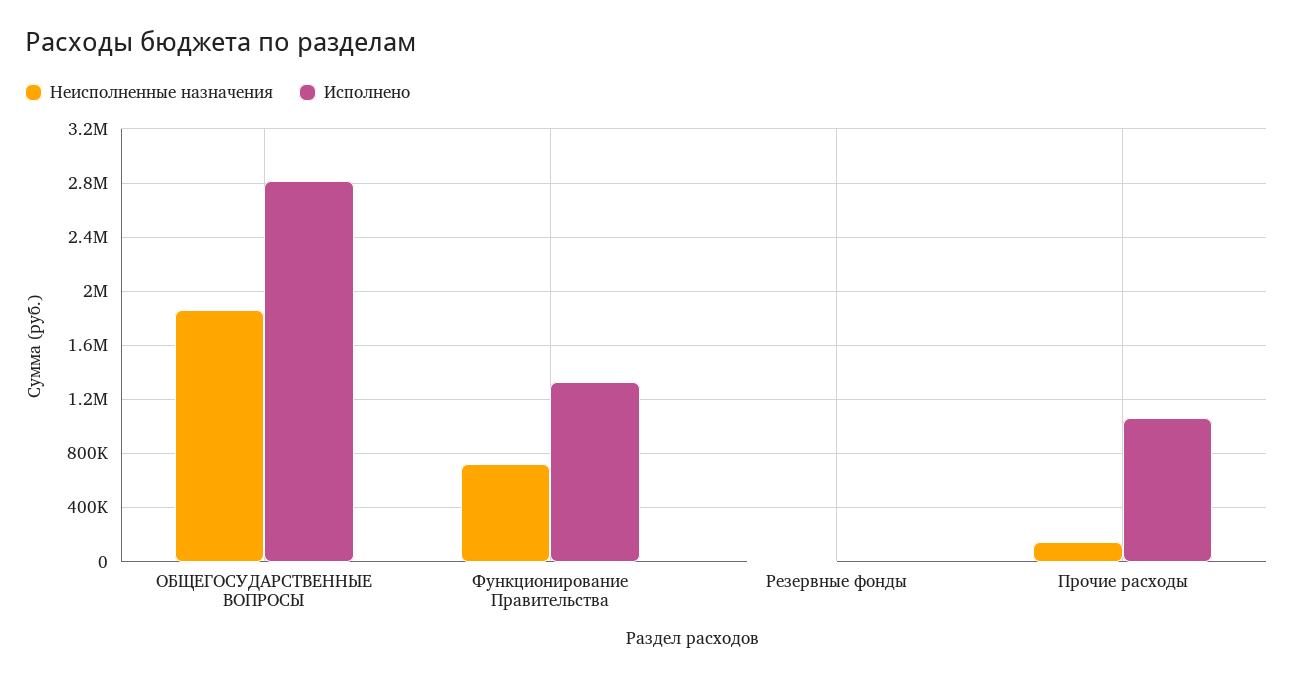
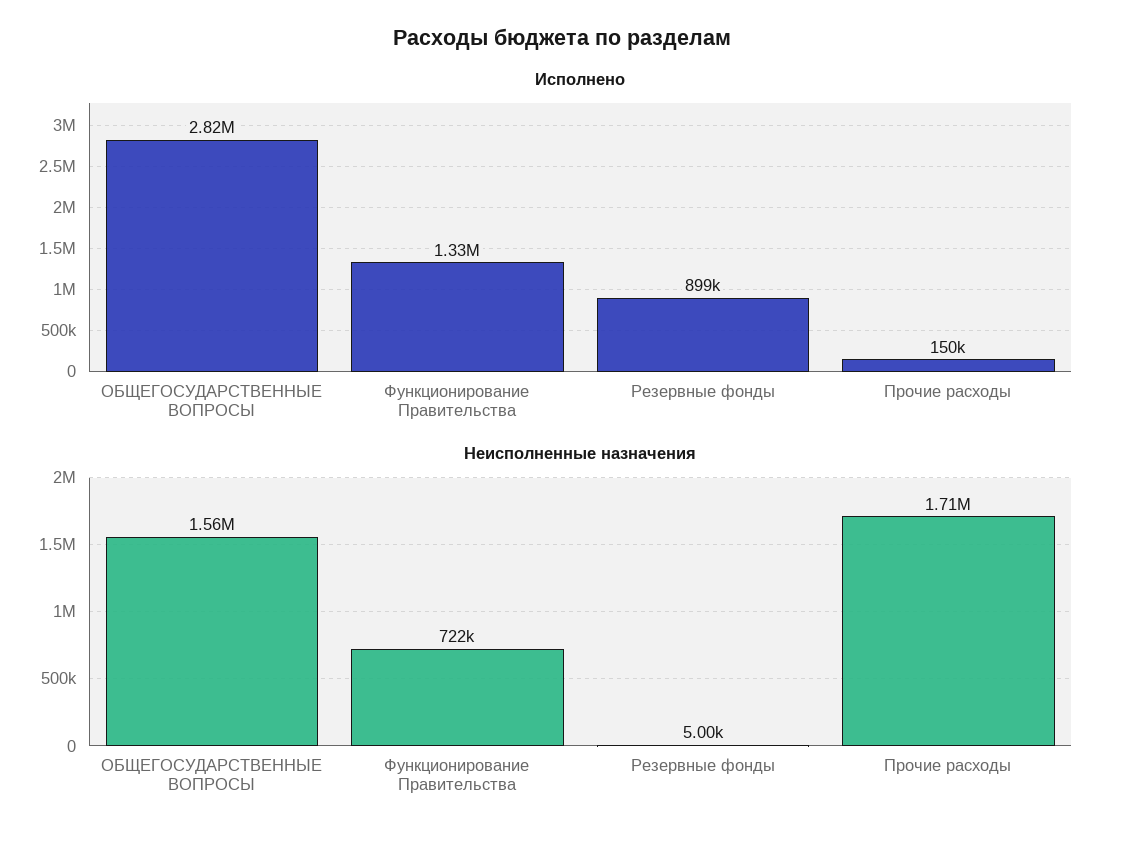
  {
    "Неисполненные назначения": {
-     "ОБЩЕГОСУДАРСТВЕННЫЕ ВОПРОСЫ": 1850000,
+     "ОБЩЕГОСУДАРСТВЕННЫЕ ВОПРОСЫ": 1560000,
      "Функционирование Правительства": 722000,
      "Резервные фонды": 5000,
-     "Прочие расходы": 150000
+     "Прочие расходы": 1710000
    },
    "Исполнено": {
      "ОБЩЕГОСУДАРСТВЕННЫЕ ВОПРОСЫ": 2820000,
      "Функционирование Правительства": 1330000,
-     "Резервные фонды": 0,
+     "Резервные фонды": 899000,
-     "Прочие расходы": 1050000
+     "Прочие расходы": 150000
    }
  }

